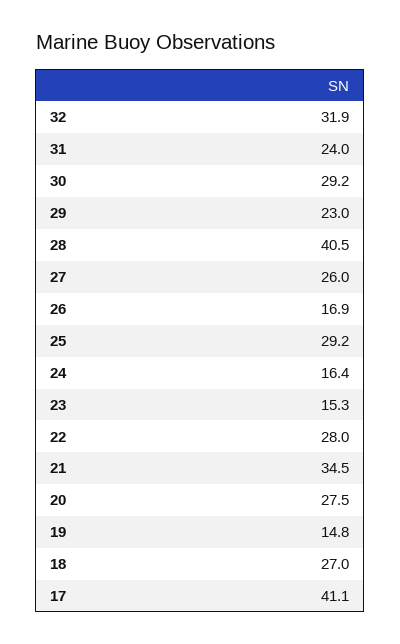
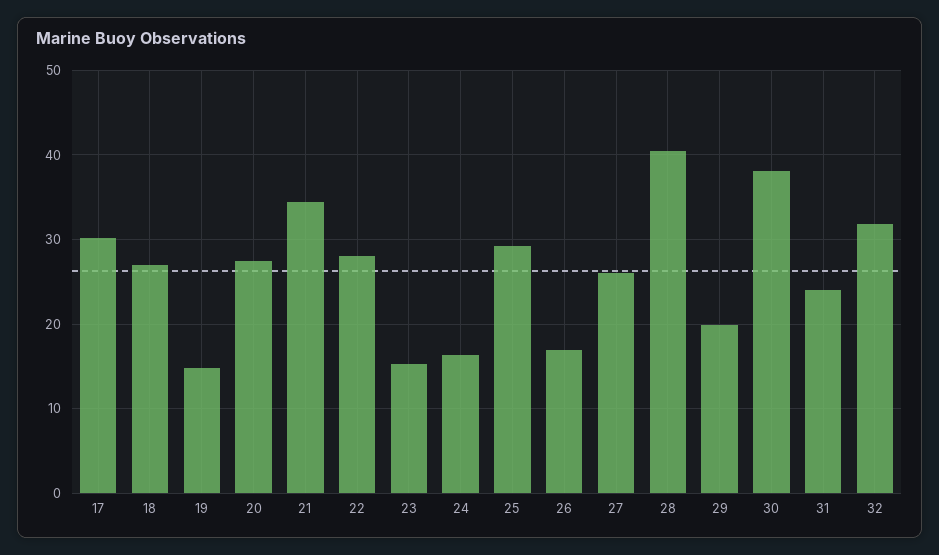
  {
    "32": 31.9,
    "31": 24,
-   "30": 29.2,
+   "30": 38,
-   "29": 23,
+   "29": 20,
    "28": 40.5,
    "27": 26,
    "26": 16.9,
    "25": 29.2,
    "24": 16.4,
    "23": 15.3,
    "22": 28,
    "21": 34.5,
    "20": 27.5,
    "19": 14.8,
    "18": 27,
-   "17": 41.1
+   "17": 30
  }

